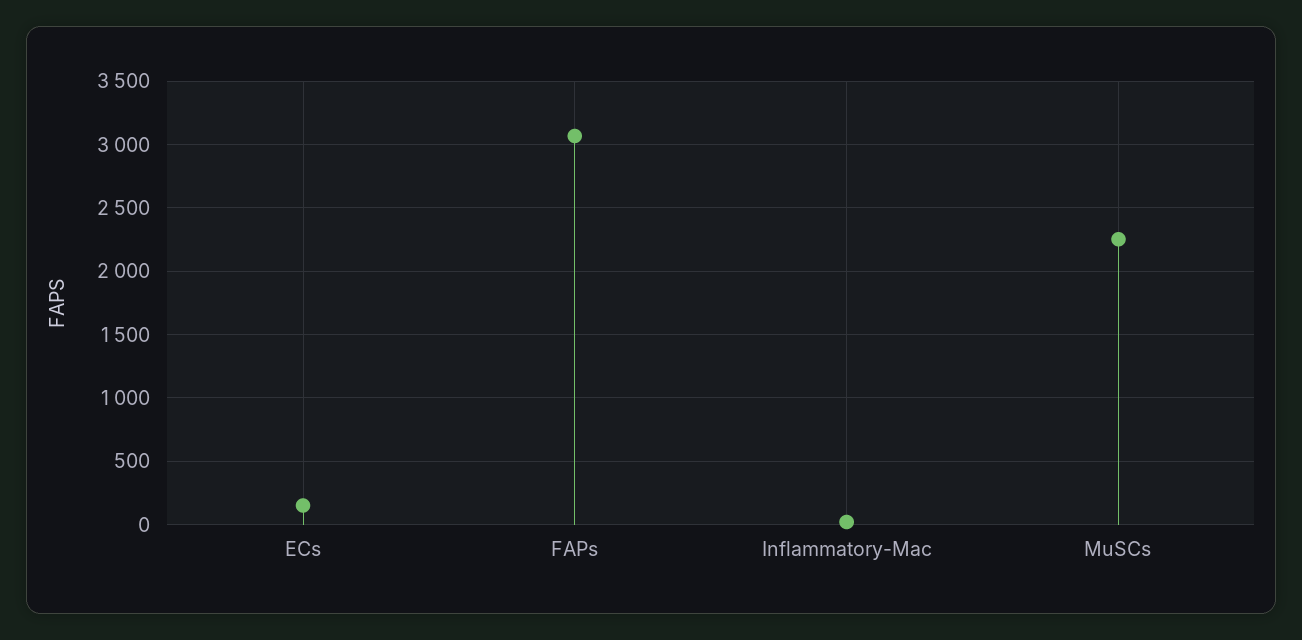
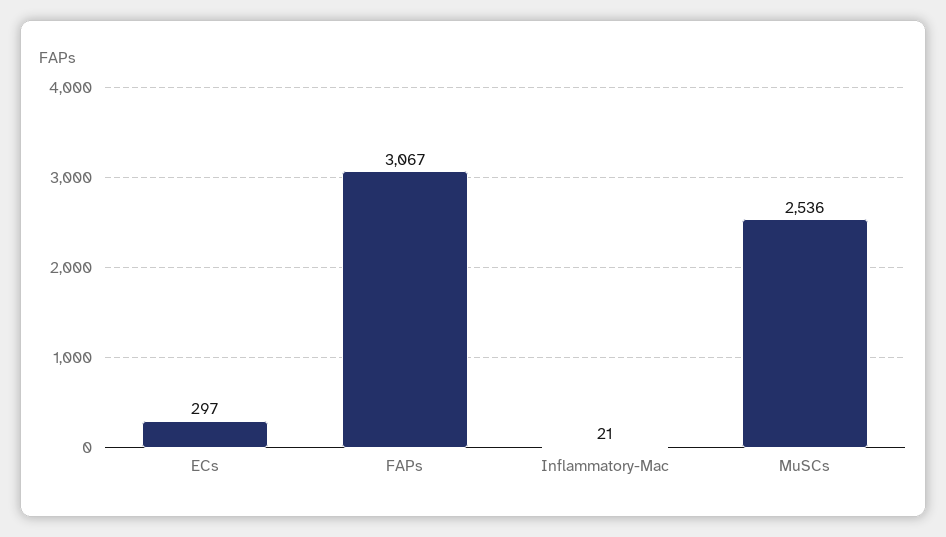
  {
-   "ECs": 150,
+   "ECs": 297,
    "FAPs": 3067,
    "Inflammatory-Mac": 21,
-   "MuSCs": 2250
+   "MuSCs": 2536
  }

